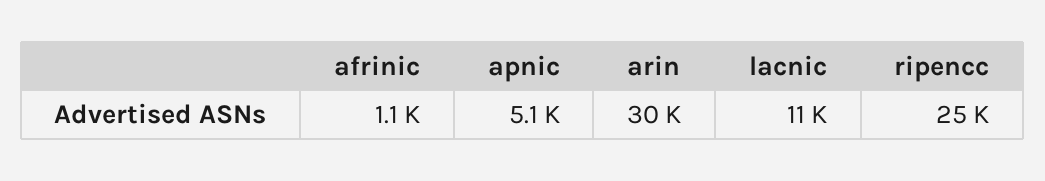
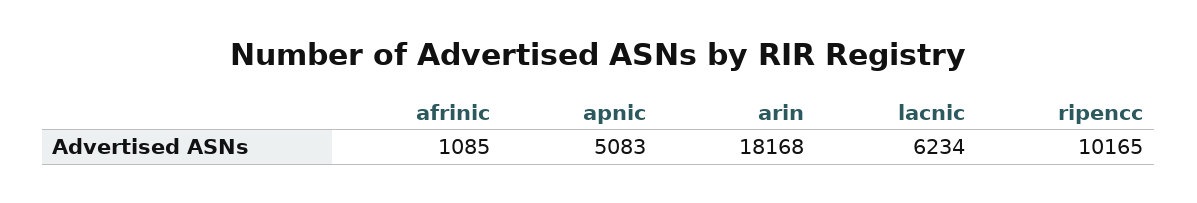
  {
    "afrinic": 1085,
    "apnic": 5083,
-   "arin": 30000,
+   "arin": 18168,
-   "lacnic": 11000,
+   "lacnic": 6234,
-   "ripencc": 25000
+   "ripencc": 10165
  }

